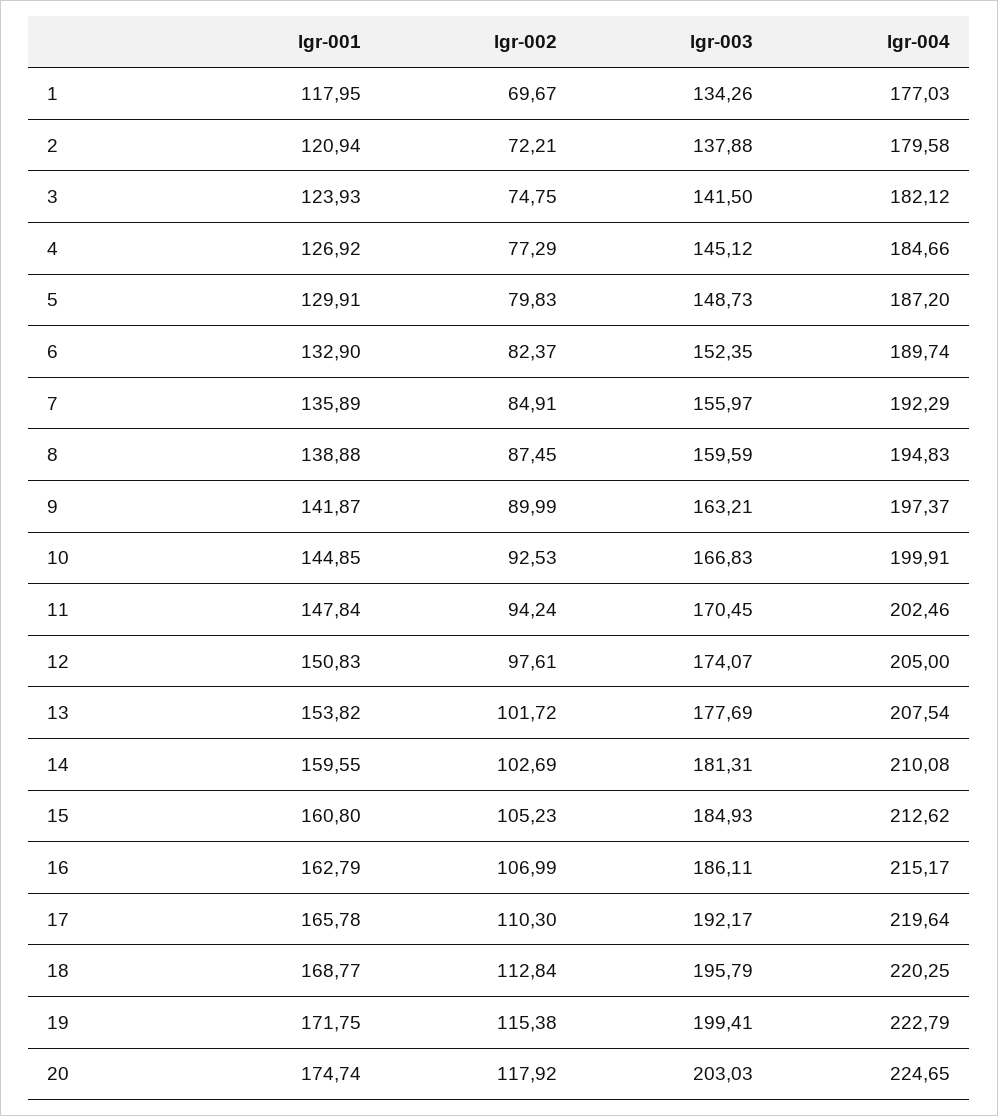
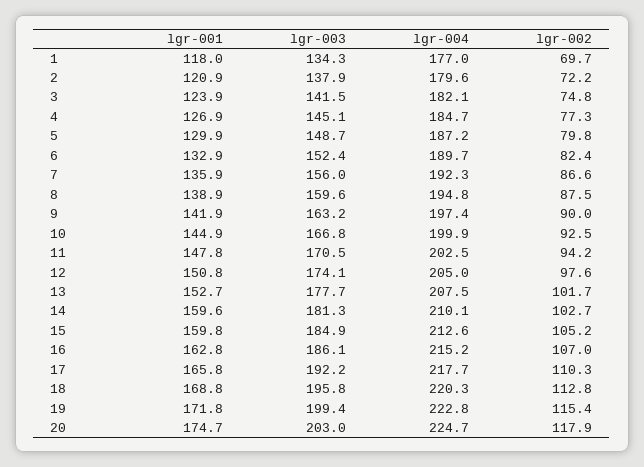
  {
    "lgr-001": {
      "1": 117.95,
      "2": 120.94,
      "3": 123.93,
      "4": 126.92,
      "5": 129.91,
      "6": 132.9,
      "7": 135.89,
      "8": 138.88,
      "9": 141.87,
      "10": 144.85,
      "11": 147.84,
      "12": 150.83,
-     "13": 153.82,
+     "13": 152.7,
      "14": 159.55,
-     "15": 160.8,
+     "15": 159.8,
      "16": 162.79,
      "17": 165.78,
      "18": 168.77,
      "19": 171.75,
      "20": 174.74
    },
    "lgr-002": {
      "1": 69.67,
      "2": 72.21,
      "3": 74.75,
      "4": 77.29,
      "5": 79.83,
      "6": 82.37,
-     "7": 84.91,
+     "7": 86.6,
      "8": 87.45,
      "9": 89.99,
      "10": 92.53,
      "11": 94.24,
      "12": 97.61,
      "13": 101.72,
      "14": 102.69,
      "15": 105.23,
      "16": 106.99,
      "17": 110.3,
      "18": 112.84,
      "19": 115.38,
      "20": 117.92
    },
    "lgr-003": {
      "1": 134.26,
      "2": 137.88,
      "3": 141.5,
      "4": 145.12,
      "5": 148.73,
      "6": 152.35,
      "7": 155.97,
      "8": 159.59,
      "9": 163.21,
      "10": 166.83,
      "11": 170.45,
      "12": 174.07,
      "13": 177.69,
      "14": 181.31,
      "15": 184.93,
      "16": 186.11,
      "17": 192.17,
      "18": 195.79,
      "19": 199.41,
      "20": 203.03
    },
    "lgr-004": {
      "1": 177.03,
      "2": 179.58,
      "3": 182.12,
      "4": 184.66,
      "5": 187.2,
      "6": 189.74,
      "7": 192.29,
      "8": 194.83,
      "9": 197.37,
      "10": 199.91,
      "11": 202.46,
      "12": 205,
      "13": 207.54,
      "14": 210.08,
      "15": 212.62,
      "16": 215.17,
-     "17": 219.64,
+     "17": 217.7,
      "18": 220.25,
      "19": 222.79,
      "20": 224.65
    }
  }

